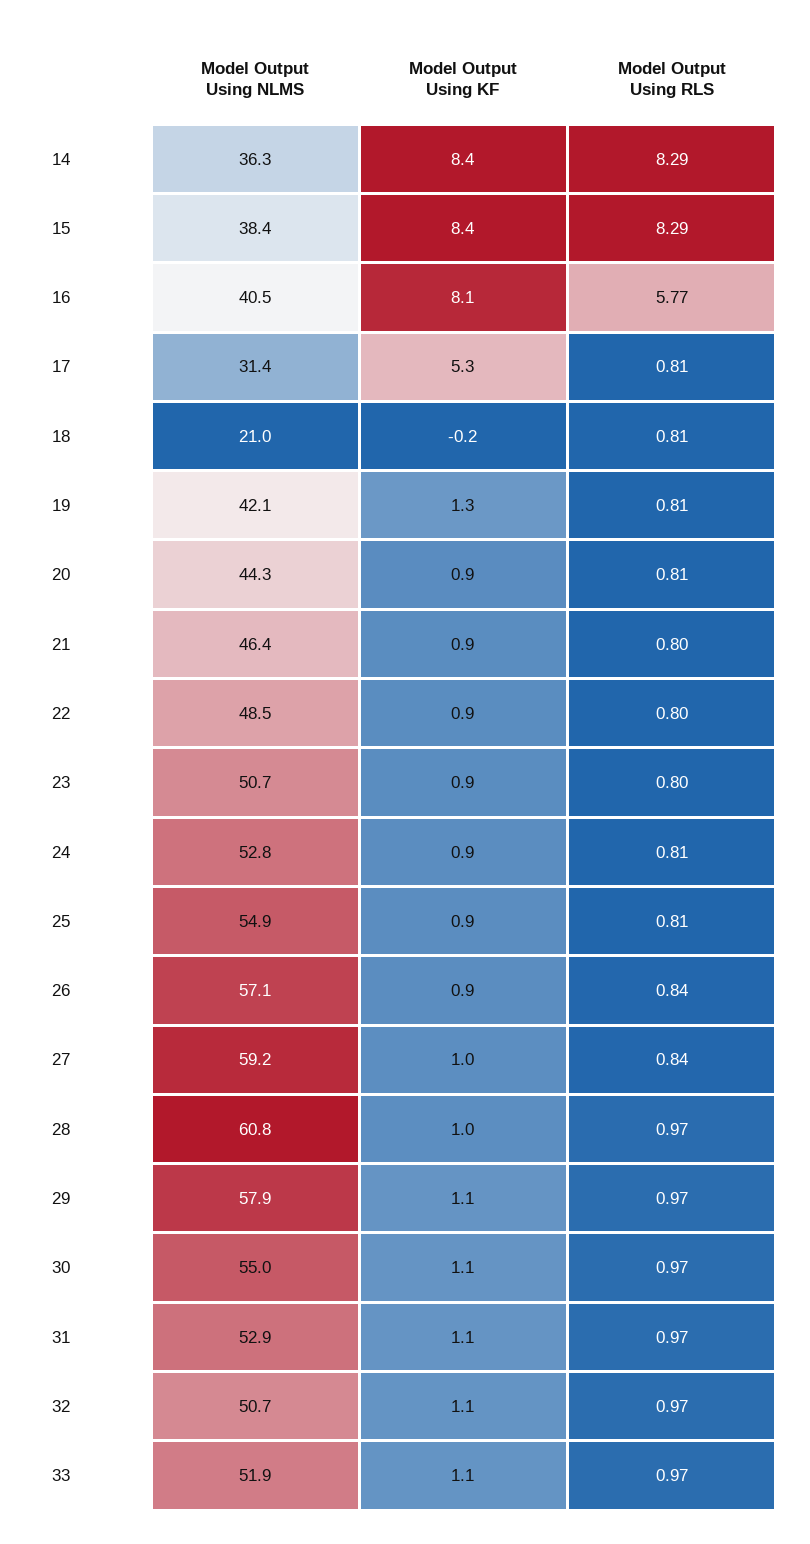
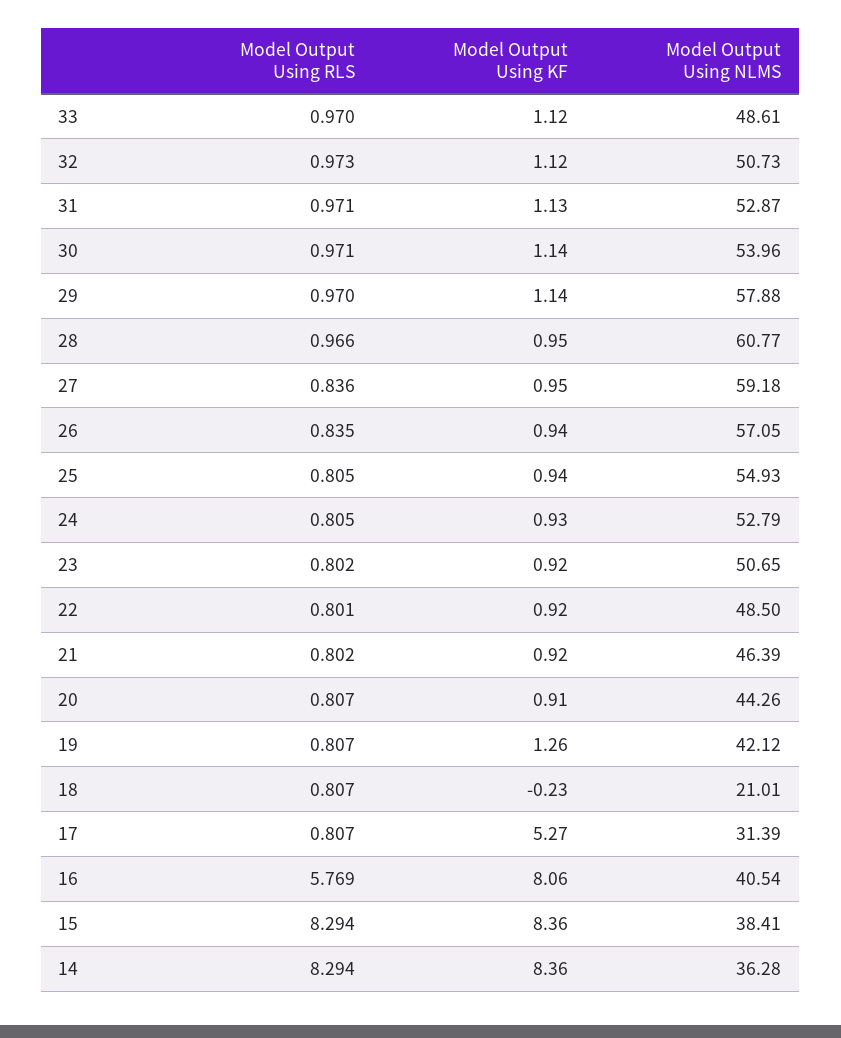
  {
    "Model Output Using NLMS": {
      "14": 36.28,
      "15": 38.41,
      "16": 40.54,
      "17": 31.39,
      "18": 21.01,
      "19": 42.12,
      "20": 44.26,
      "21": 46.39,
      "22": 48.5,
      "23": 50.65,
      "24": 52.79,
      "25": 54.93,
      "26": 57.05,
      "27": 59.18,
      "28": 60.77,
      "29": 57.88,
-     "30": 55,
+     "30": 53.96,
      "31": 52.87,
      "32": 50.73,
-     "33": 51.9
+     "33": 48.61
    },
    "Model Output Using KF": {
      "14": 8.36,
      "15": 8.36,
      "16": 8.06,
      "17": 5.27,
      "18": -0.23,
      "19": 1.26,
      "20": 0.91,
      "21": 0.92,
      "22": 0.92,
      "23": 0.92,
      "24": 0.93,
      "25": 0.94,
      "26": 0.94,
      "27": 0.95,
      "28": 0.95,
      "29": 1.14,
      "30": 1.14,
      "31": 1.13,
      "32": 1.12,
      "33": 1.12
    },
    "Model Output Using RLS": {
      "14": 8.294,
      "15": 8.294,
      "16": 5.769,
      "17": 0.807,
      "18": 0.807,
      "19": 0.807,
      "20": 0.807,
      "21": 0.802,
      "22": 0.801,
      "23": 0.802,
      "24": 0.805,
      "25": 0.805,
      "26": 0.835,
      "27": 0.836,
      "28": 0.966,
      "29": 0.97,
      "30": 0.971,
      "31": 0.971,
      "32": 0.973,
      "33": 0.97
    }
  }

